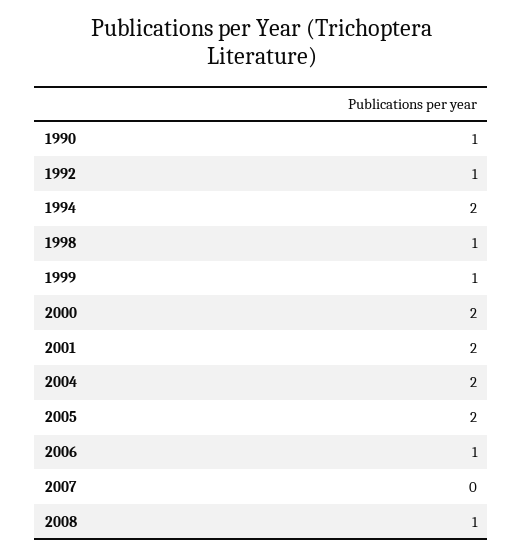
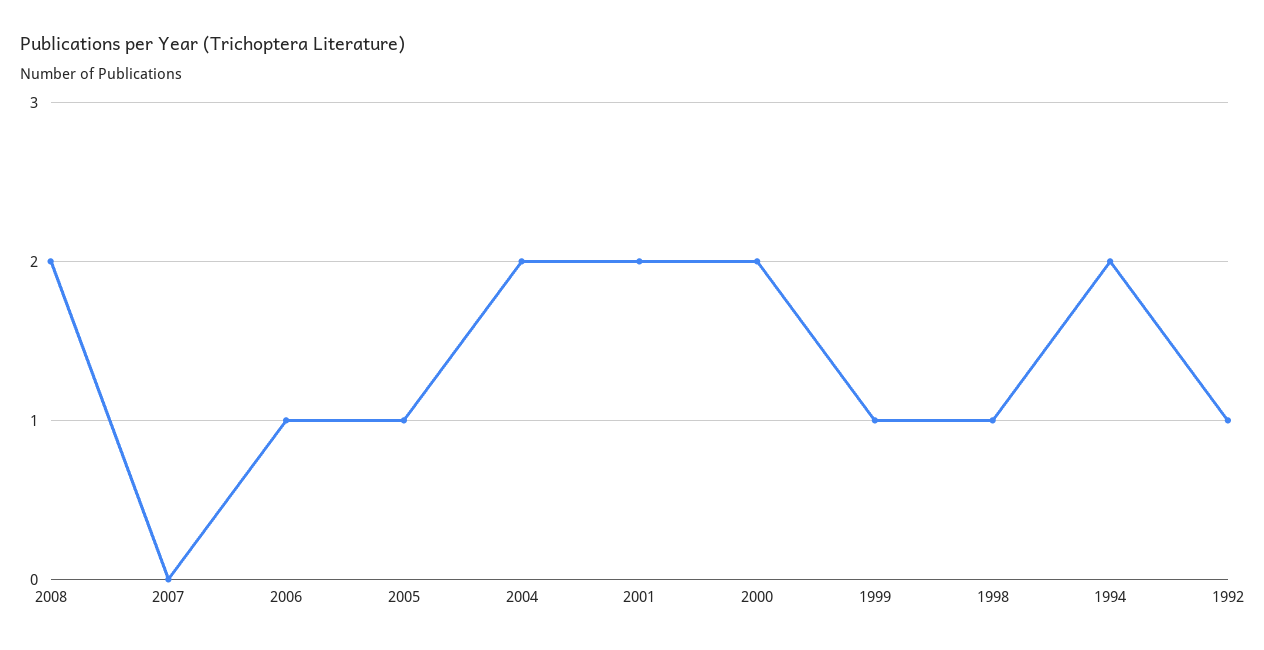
  {
-   "1990": 1,
    "1992": 1,
    "1994": 2,
    "1998": 1,
    "1999": 1,
    "2000": 2,
    "2001": 2,
    "2004": 2,
-   "2005": 2,
+   "2005": 1,
    "2006": 1,
    "2007": 0,
-   "2008": 1
+   "2008": 2
  }

